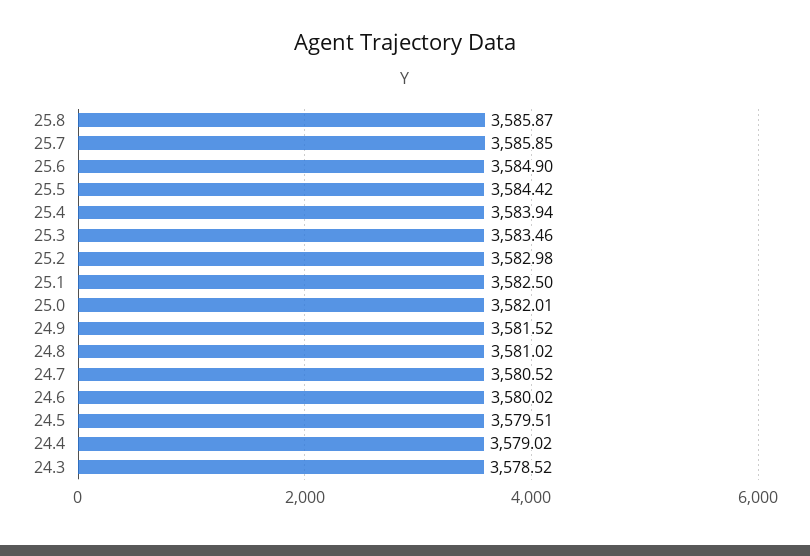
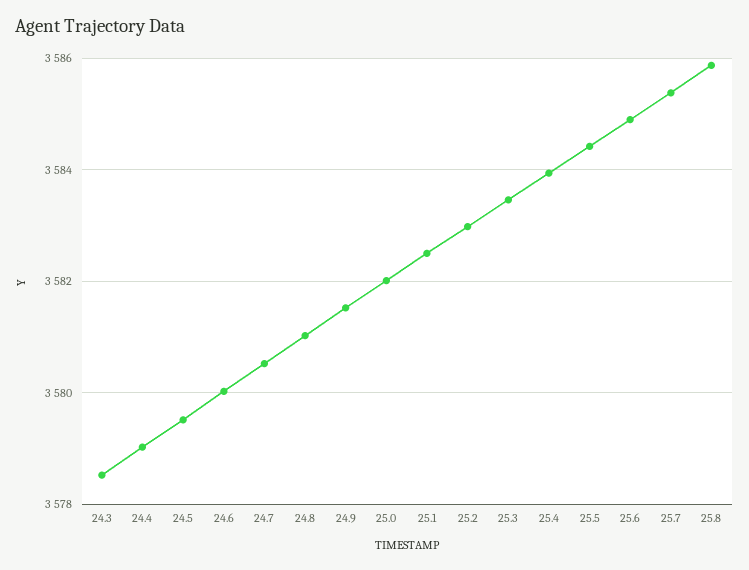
  {
    "25.8": 3585.87,
-   "25.7": 3585.85,
+   "25.7": 3585.4,
    "25.6": 3584.9,
    "25.5": 3584.42,
    "25.4": 3583.94,
    "25.3": 3583.46,
    "25.2": 3582.98,
    "25.1": 3582.5,
    "25.0": 3582.01,
    "24.9": 3581.52,
    "24.8": 3581.02,
    "24.7": 3580.52,
    "24.6": 3580.02,
    "24.5": 3579.51,
    "24.4": 3579.02,
    "24.3": 3578.52
  }

